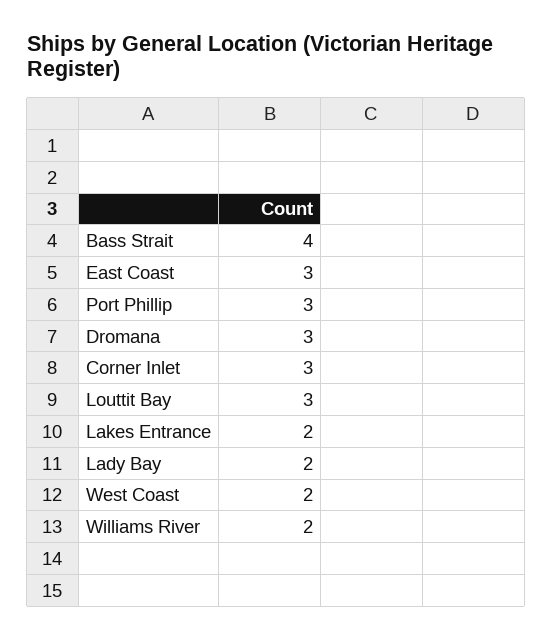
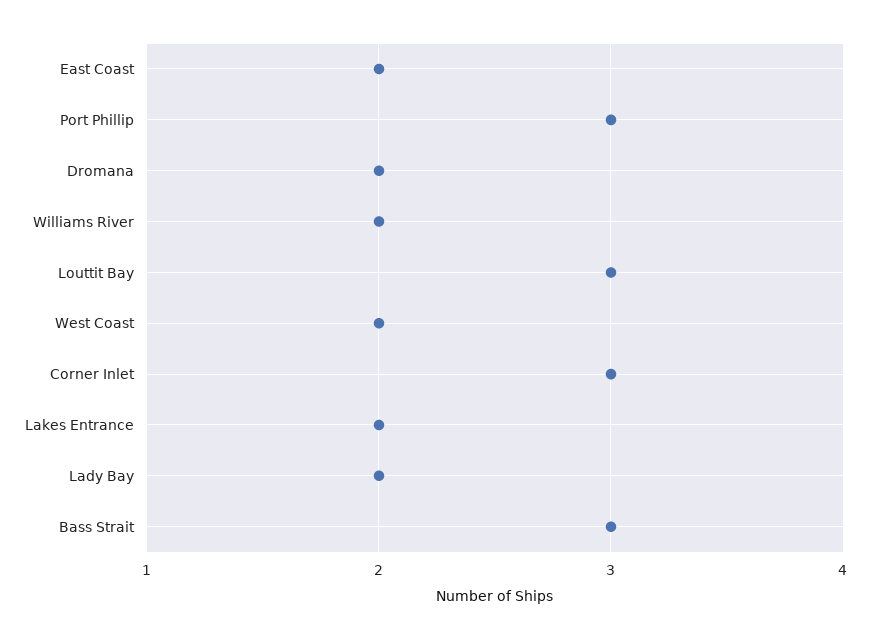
  {
-   "Bass Strait": 4,
+   "Bass Strait": 3,
-   "East Coast": 3,
+   "East Coast": 2,
    "Port Phillip": 3,
-   "Dromana": 3,
+   "Dromana": 2,
    "Corner Inlet": 3,
    "Louttit Bay": 3,
    "Lakes Entrance": 2,
    "Lady Bay": 2,
    "West Coast": 2,
    "Williams River": 2
  }

